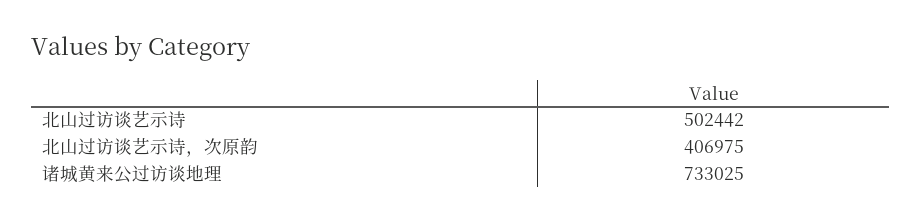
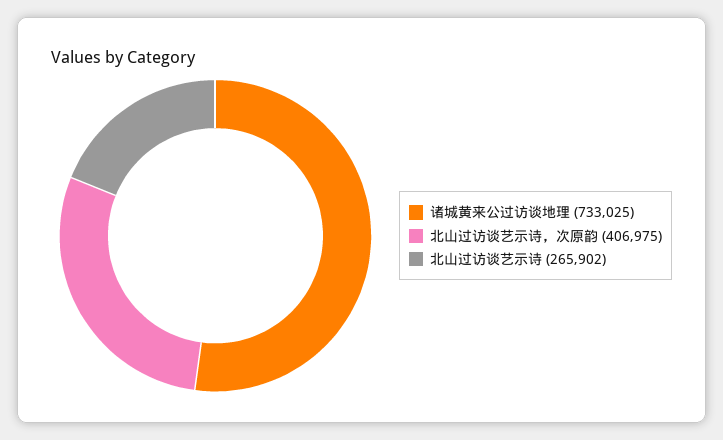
  {
-   "北山过访谈艺示诗": 502442,
+   "北山过访谈艺示诗": 265902,
    "北山过访谈艺示诗，次原韵": 406975,
    "诸城黄来公过访谈地理": 733025
  }

